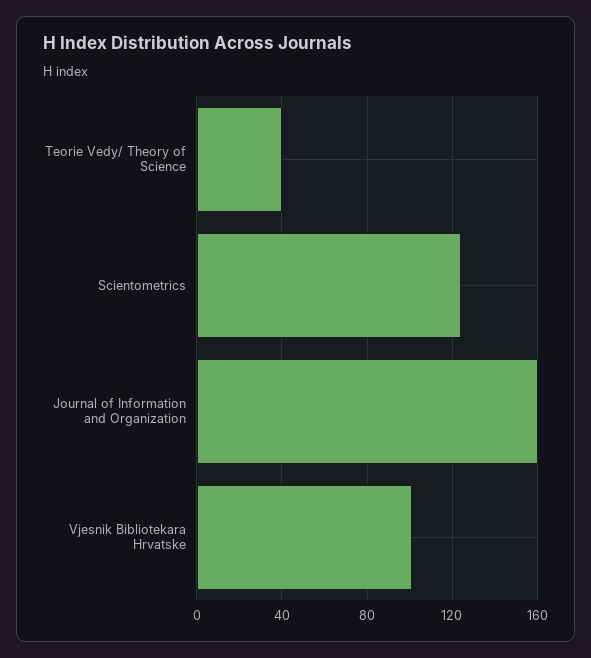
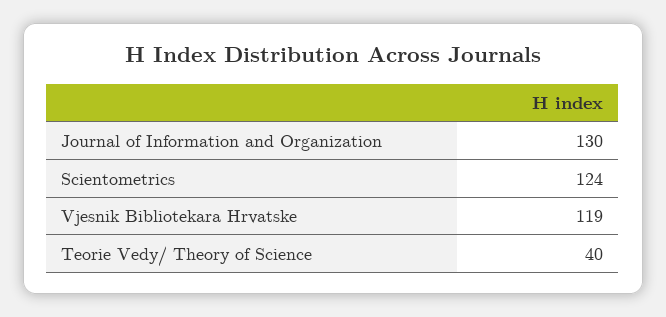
  {
    "Teorie Vedy/ Theory of Science": 40,
    "Scientometrics": 124,
-   "Journal of Information and Organization": 160,
+   "Journal of Information and Organization": 130,
-   "Vjesnik Bibliotekara Hrvatske": 100
+   "Vjesnik Bibliotekara Hrvatske": 119
  }

